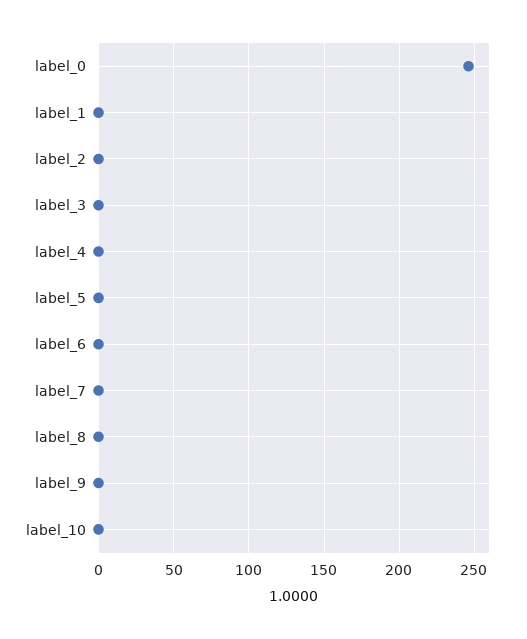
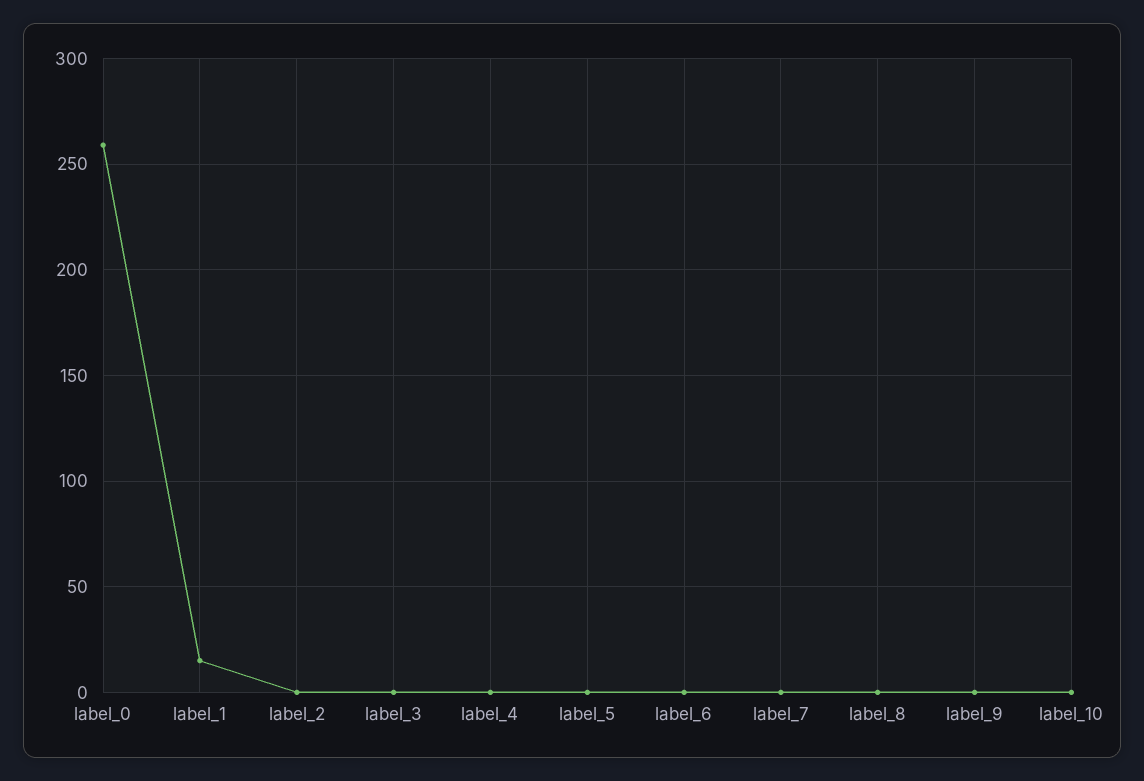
  {
-   "label_0": 245,
+   "label_0": 260,
-   "label_1": 0,
+   "label_1": 15,
    "label_2": 0,
    "label_3": 0,
    "label_4": 0,
    "label_5": 0,
    "label_6": 0,
    "label_7": 0,
    "label_8": 0,
    "label_9": 0,
    "label_10": 0
  }

